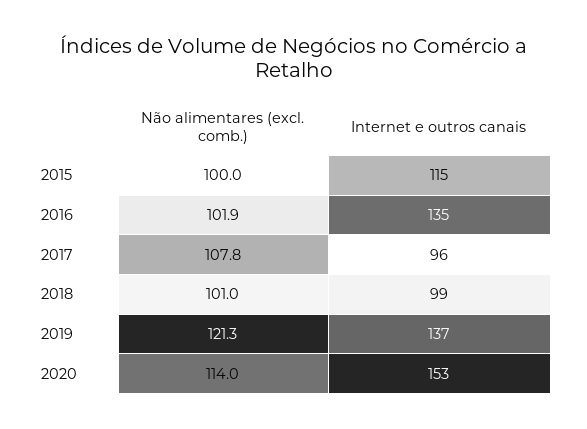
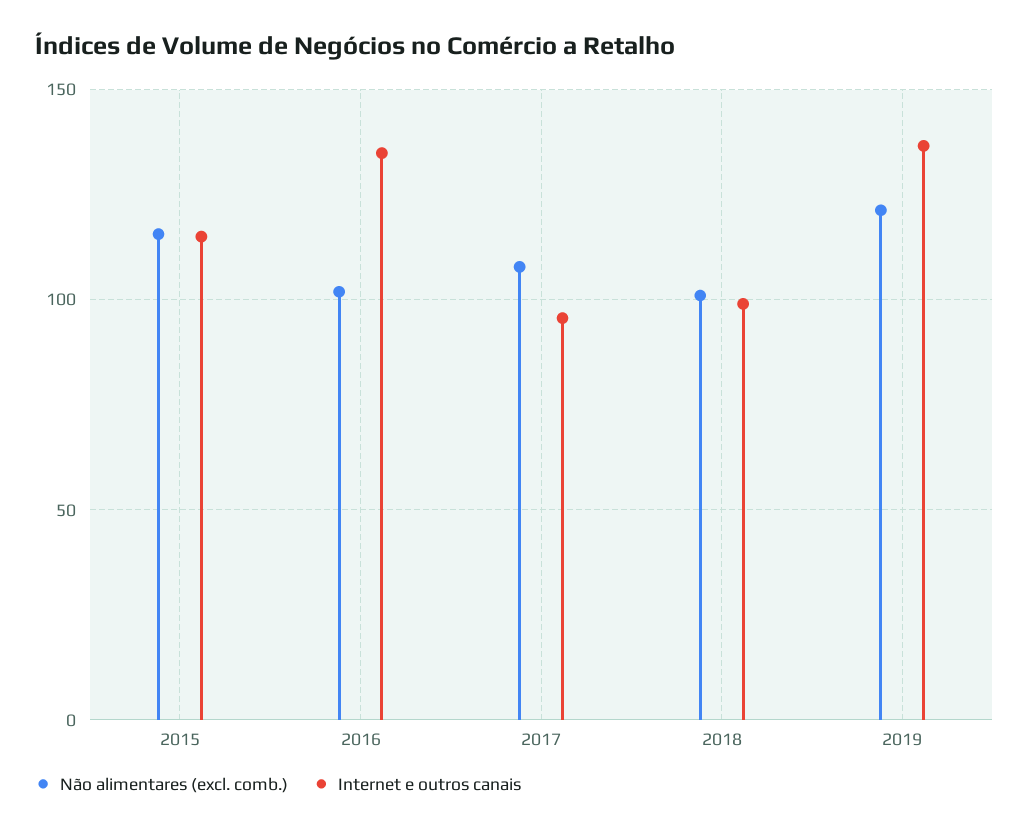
  {
    "Não alimentares (excl. comb.)": {
-     "2015": 100,
+     "2015": 115,
      "2016": 101.9,
      "2017": 107.8,
      "2018": 101,
-     "2019": 121.3,
+     "2019": 121.3
-     "2020": 114
    },
    "Internet e outros canais": {
      "2015": 115,
      "2016": 135,
      "2017": 96,
      "2018": 99,
-     "2019": 137,
+     "2019": 137
-     "2020": 153
    }
  }

